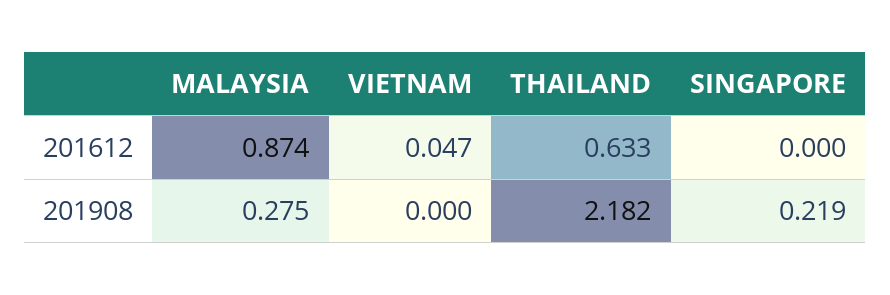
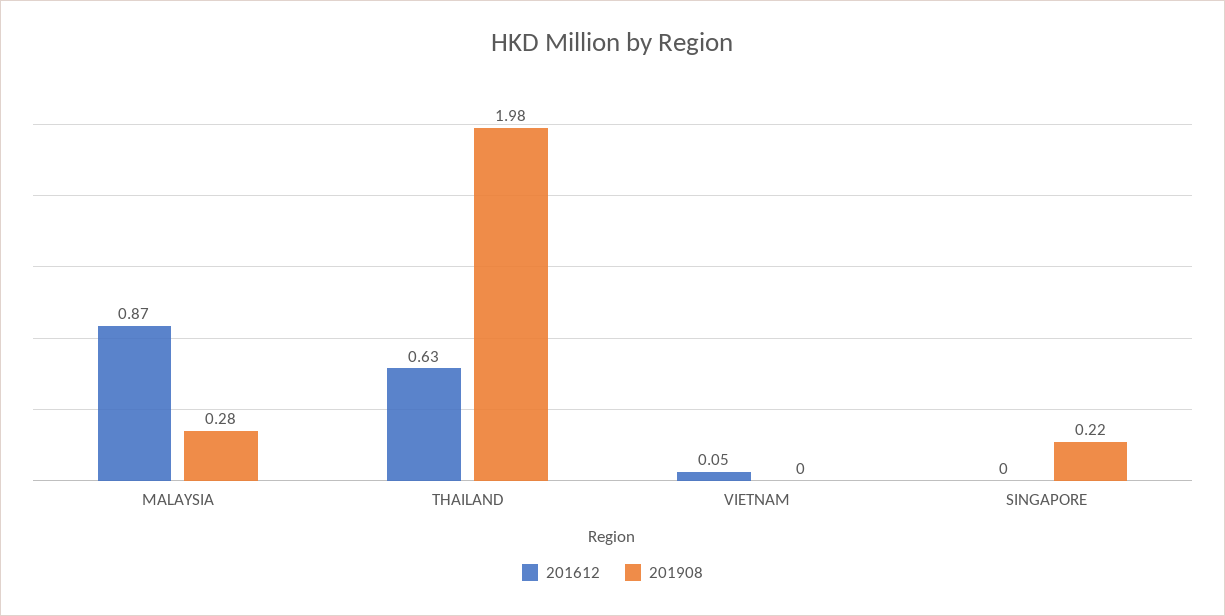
  {
    "201612": {
      "MALAYSIA": 0.874,
      "VIETNAM": 0.047,
      "THAILAND": 0.633,
      "SINGAPORE": 0
    },
    "201908": {
      "MALAYSIA": 0.275,
      "VIETNAM": 0,
-     "THAILAND": 2.182,
+     "THAILAND": 1.98,
      "SINGAPORE": 0.219
    }
  }

